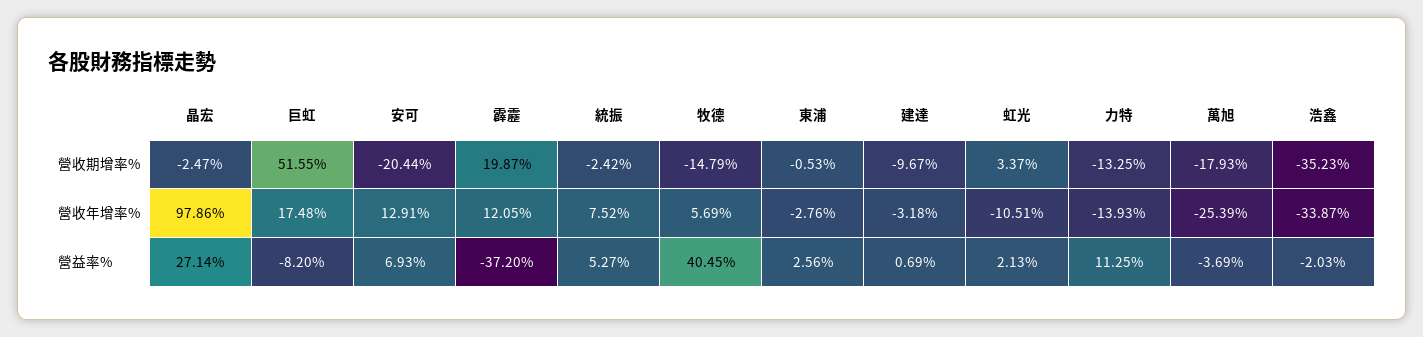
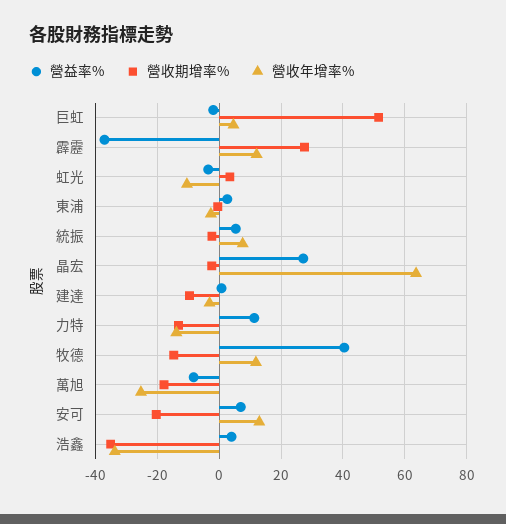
  {
    "營收期增率%": {
      "晶宏": -2.47,
      "巨虹": 51.55,
      "安可": -20.44,
-     "霹靂": 19.87,
+     "霹靂": 28,
      "統振": -2.42,
      "牧德": -14.79,
      "東浦": -0.53,
      "建達": -9.67,
      "虹光": 3.37,
      "力特": -13.25,
      "萬旭": -17.93,
      "浩鑫": -35.23
    },
    "營收年增率%": {
-     "晶宏": 97.86,
+     "晶宏": 64,
-     "巨虹": 17.48,
+     "巨虹": 4,
      "安可": 12.91,
      "霹靂": 12.05,
      "統振": 7.52,
-     "牧德": 5.69,
+     "牧德": 12,
      "東浦": -2.76,
      "建達": -3.18,
      "虹光": -10.51,
      "力特": -13.93,
      "萬旭": -25.39,
      "浩鑫": -33.87
    },
    "營益率%": {
      "晶宏": 27.14,
-     "巨虹": -8.2,
+     "巨虹": -2,
      "安可": 6.93,
      "霹靂": -37.2,
      "統振": 5.27,
      "牧德": 40.45,
      "東浦": 2.56,
      "建達": 0.69,
-     "虹光": 2.13,
+     "虹光": -4,
      "力特": 11.25,
-     "萬旭": -3.69,
+     "萬旭": -8,
-     "浩鑫": -2.03
+     "浩鑫": 4
    }
  }

